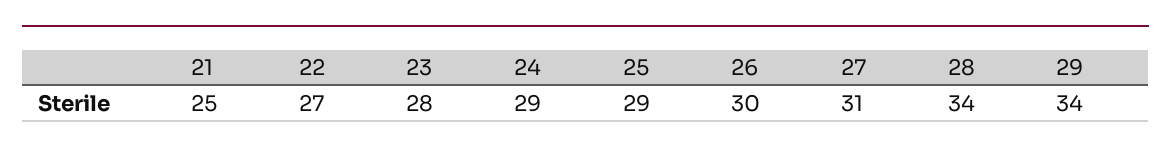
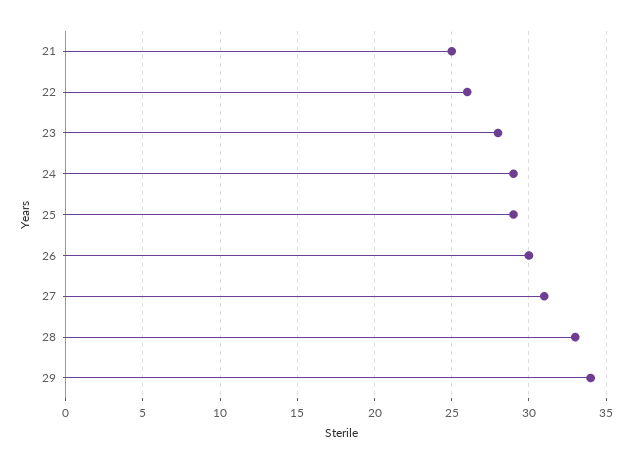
  {
    "21": 25,
-   "22": 27,
+   "22": 26,
    "23": 28,
    "24": 29,
    "25": 29,
    "26": 30,
    "27": 31,
-   "28": 34,
+   "28": 33,
    "29": 34
  }

